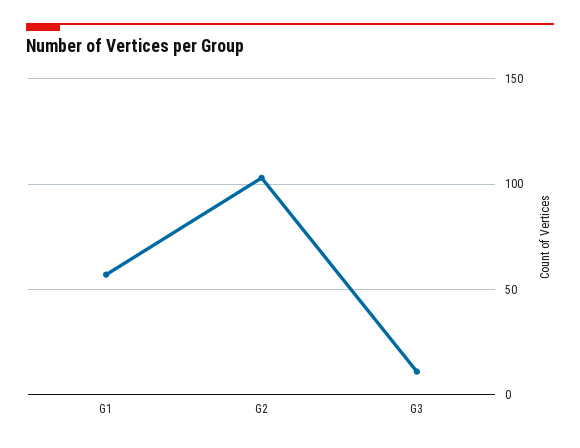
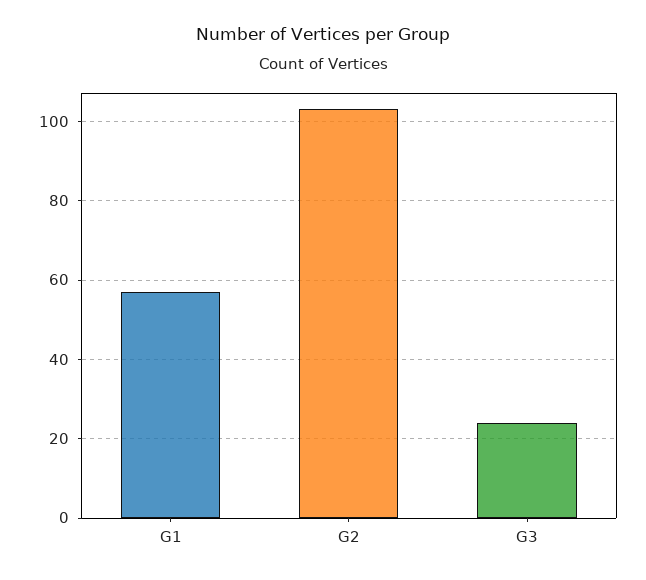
  {
    "G1": 55,
    "G2": 105,
-   "G3": 10
+   "G3": 25
  }

